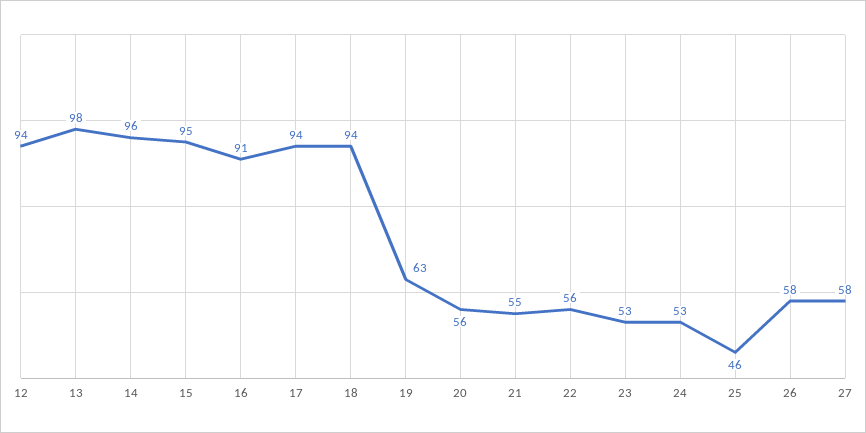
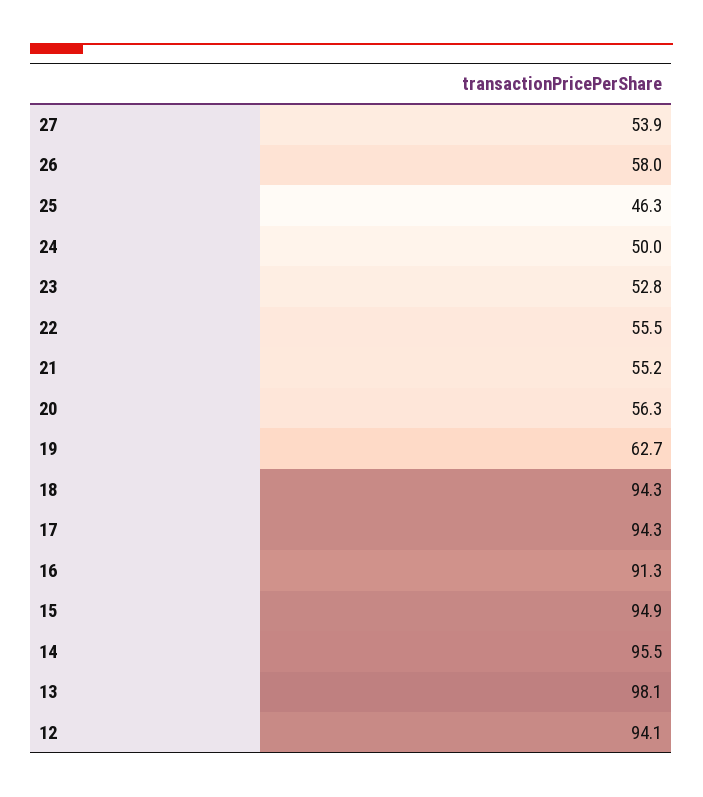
  {
    "12": 94.1,
    "13": 98.1,
    "14": 95.5,
    "15": 94.9,
    "16": 91.3,
    "17": 94.3,
    "18": 94.3,
    "19": 62.7,
    "20": 56.3,
    "21": 55.2,
    "22": 55.5,
    "23": 52.8,
-   "24": 53,
+   "24": 50,
    "25": 46.3,
    "26": 58,
-   "27": 58
+   "27": 53.9
  }

